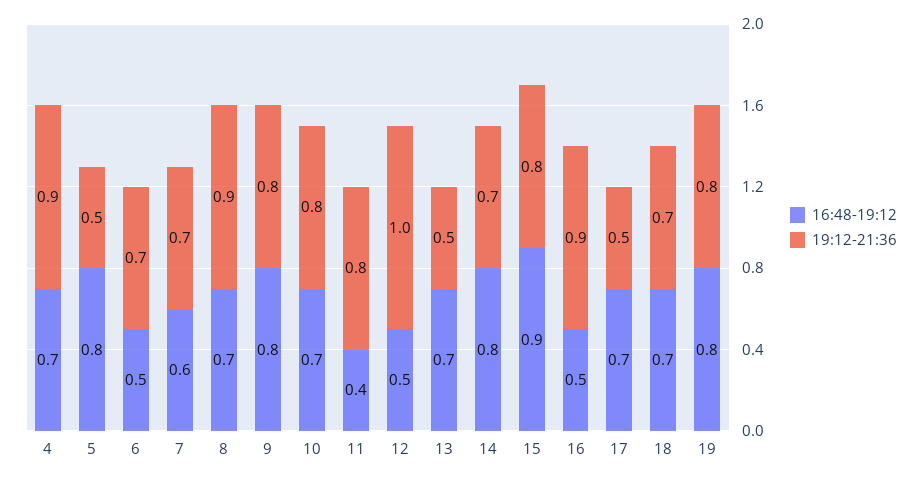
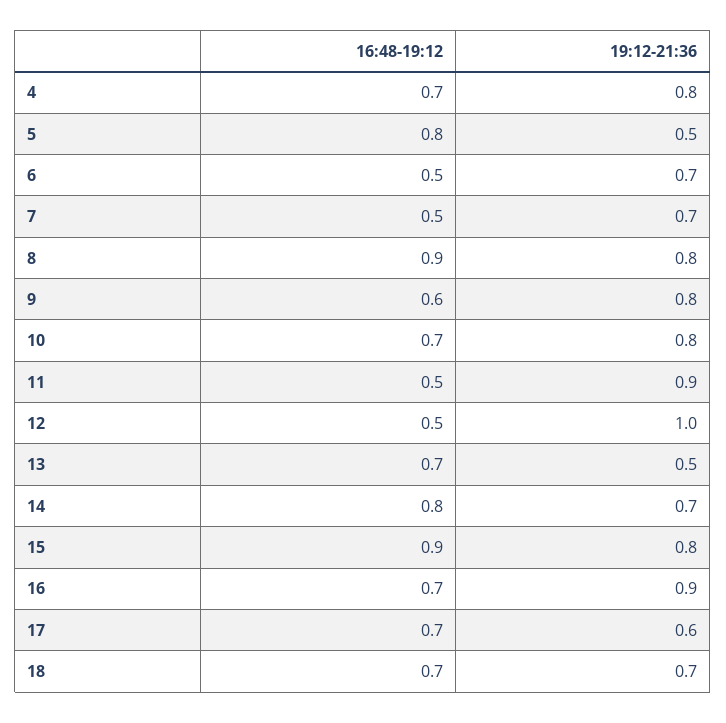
  {
    "16:48-19:12": {
      "4": 0.7,
      "5": 0.8,
      "6": 0.5,
-     "7": 0.6,
+     "7": 0.5,
-     "8": 0.7,
+     "8": 0.9,
-     "9": 0.8,
+     "9": 0.6,
      "10": 0.7,
-     "11": 0.4,
+     "11": 0.5,
      "12": 0.5,
      "13": 0.7,
      "14": 0.8,
      "15": 0.9,
-     "16": 0.5,
+     "16": 0.7,
      "17": 0.7,
-     "18": 0.7,
+     "18": 0.7
-     "19": 0.8
    },
    "19:12-21:36": {
-     "4": 0.9,
+     "4": 0.8,
      "5": 0.5,
      "6": 0.7,
      "7": 0.7,
-     "8": 0.9,
+     "8": 0.8,
      "9": 0.8,
      "10": 0.8,
-     "11": 0.8,
+     "11": 0.9,
      "12": 1,
      "13": 0.5,
      "14": 0.7,
      "15": 0.8,
      "16": 0.9,
-     "17": 0.5,
+     "17": 0.6,
-     "18": 0.7,
+     "18": 0.7
-     "19": 0.8
    }
  }

